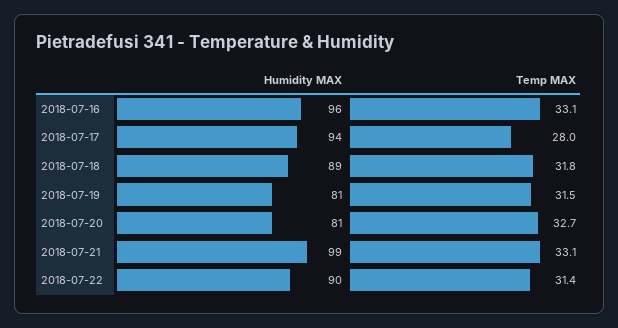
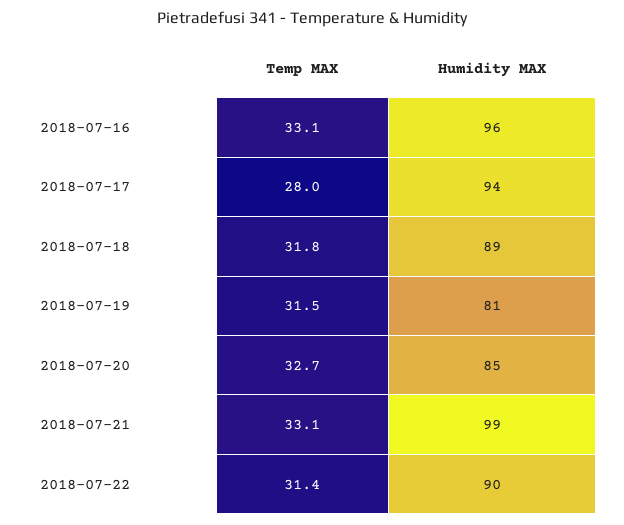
  {
    "Humidity MAX": {
      "2018-07-16": 96,
      "2018-07-17": 94,
      "2018-07-18": 89,
      "2018-07-19": 81,
-     "2018-07-20": 81,
+     "2018-07-20": 85,
      "2018-07-21": 99,
      "2018-07-22": 90
    },
    "Temp MAX": {
      "2018-07-16": 33.1,
      "2018-07-17": 28,
      "2018-07-18": 31.8,
      "2018-07-19": 31.5,
      "2018-07-20": 32.7,
      "2018-07-21": 33.1,
      "2018-07-22": 31.4
    }
  }

